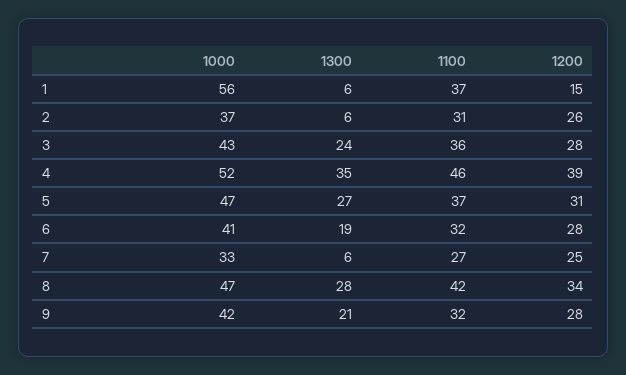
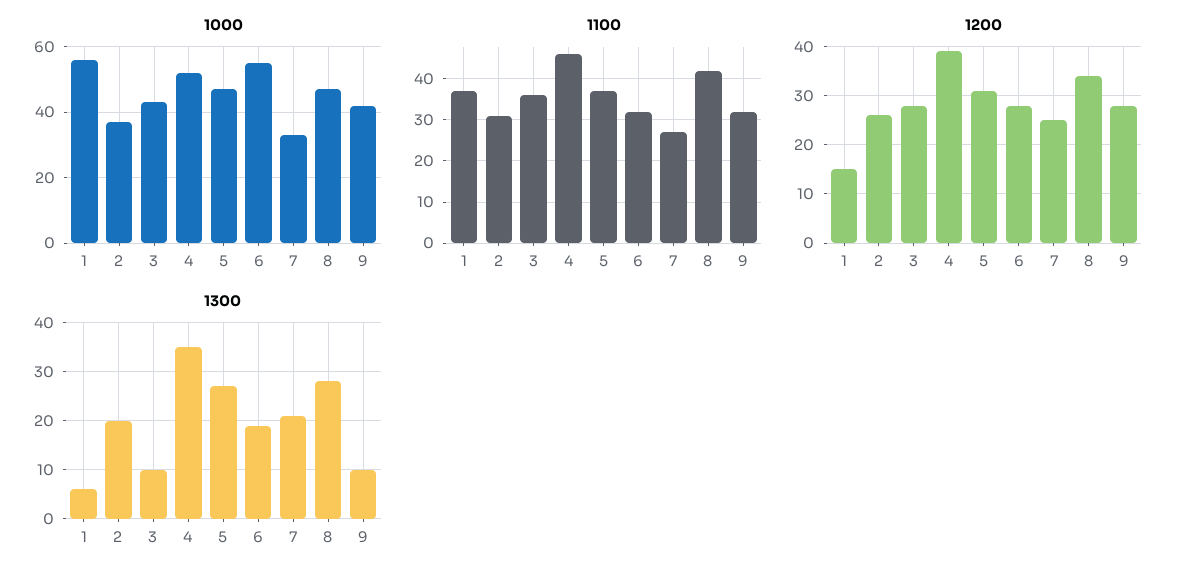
  {
    "1000": {
      "1": 56,
      "2": 37,
      "3": 43,
      "4": 52,
      "5": 47,
-     "6": 41,
+     "6": 55,
      "7": 33,
      "8": 47,
      "9": 42
    },
    "1300": {
      "1": 6,
-     "2": 6,
+     "2": 20,
-     "3": 24,
+     "3": 10,
      "4": 35,
      "5": 27,
      "6": 19,
-     "7": 6,
+     "7": 20,
      "8": 28,
-     "9": 21
+     "9": 10
    },
    "1100": {
      "1": 37,
      "2": 31,
      "3": 36,
      "4": 46,
      "5": 37,
      "6": 32,
      "7": 27,
      "8": 42,
      "9": 32
    },
    "1200": {
      "1": 15,
      "2": 26,
      "3": 28,
      "4": 39,
      "5": 31,
      "6": 28,
      "7": 25,
      "8": 34,
      "9": 28
    }
  }

